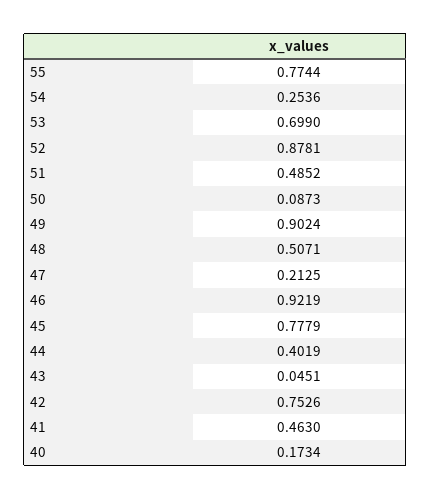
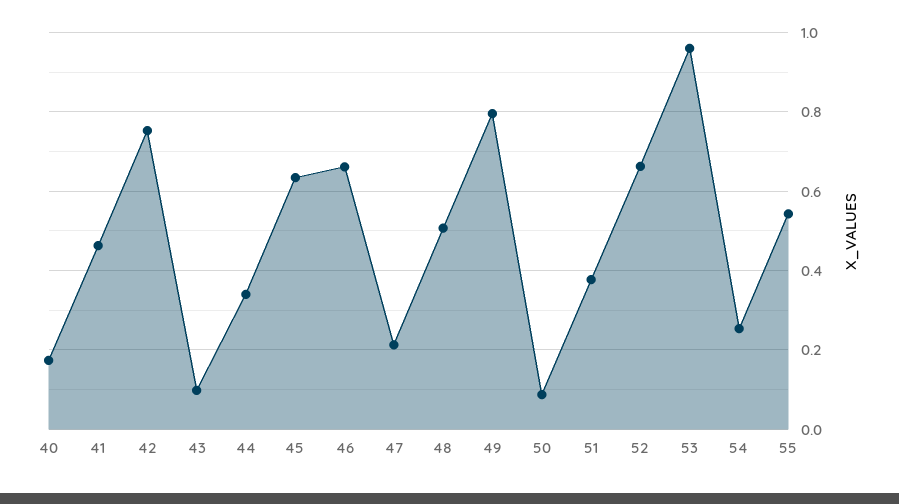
  {
-   "55": 0.7744,
+   "55": 0.54,
    "54": 0.2536,
-   "53": 0.699,
+   "53": 0.96,
-   "52": 0.8781,
+   "52": 0.66,
-   "51": 0.4852,
+   "51": 0.38,
    "50": 0.0873,
-   "49": 0.9024,
+   "49": 0.8,
    "48": 0.5071,
    "47": 0.2125,
-   "46": 0.9219,
+   "46": 0.66,
-   "45": 0.7779,
+   "45": 0.64,
-   "44": 0.4019,
+   "44": 0.34,
-   "43": 0.0451,
+   "43": 0.1,
    "42": 0.7526,
    "41": 0.463,
    "40": 0.1734
  }

